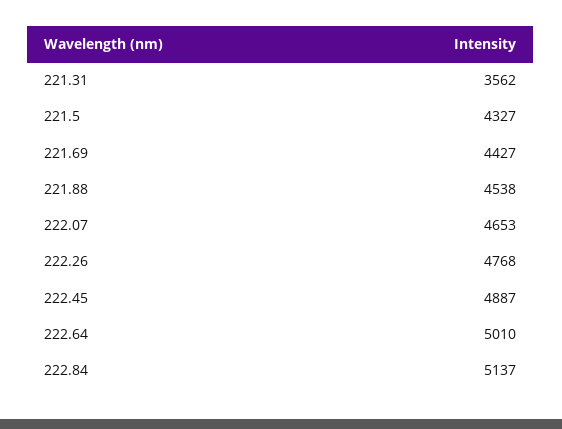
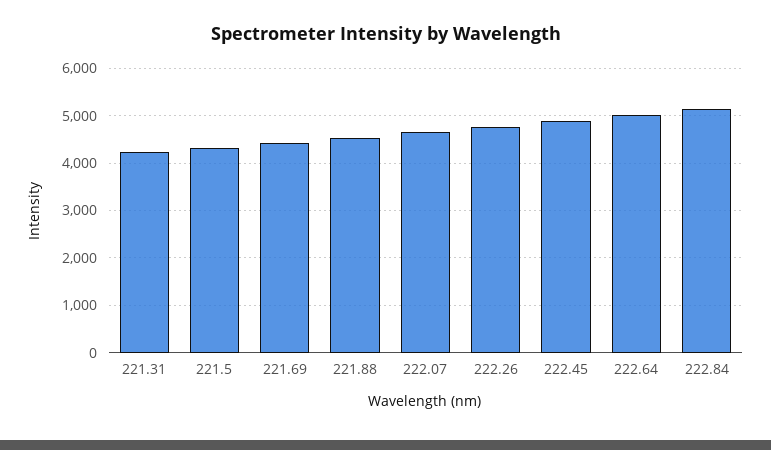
  {
-   "221.31": 3562,
+   "221.31": 4200,
    "221.5": 4327,
    "221.69": 4427,
    "221.88": 4538,
    "222.07": 4653,
    "222.26": 4768,
    "222.45": 4887,
    "222.64": 5010,
    "222.84": 5137
  }

